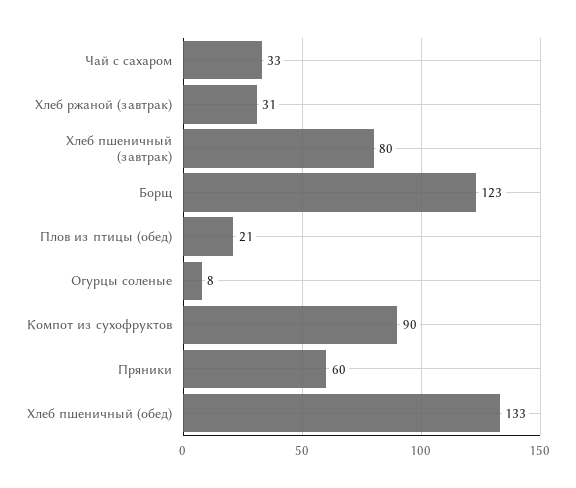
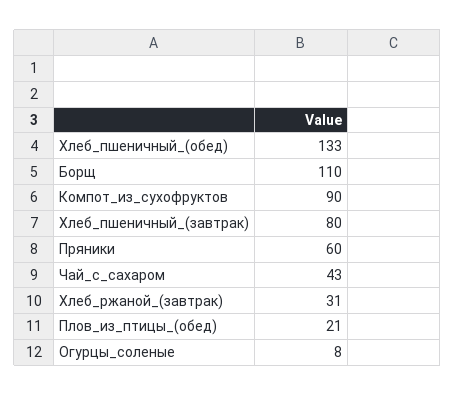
  {
-   "Чай с сахаром": 33,
+   "Чай с сахаром": 43,
    "Хлеб ржаной (завтрак)": 31,
    "Хлеб пшеничный (завтрак)": 80,
-   "Борщ": 123,
+   "Борщ": 110,
    "Плов из птицы (обед)": 21,
    "Огурцы соленые": 8,
    "Компот из сухофруктов": 90,
    "Пряники": 60,
    "Хлеб пшеничный (обед)": 133
  }

